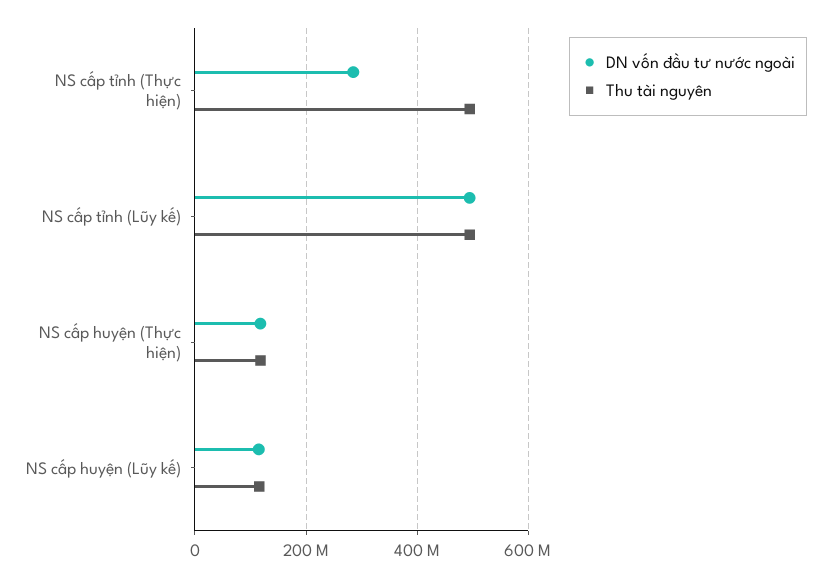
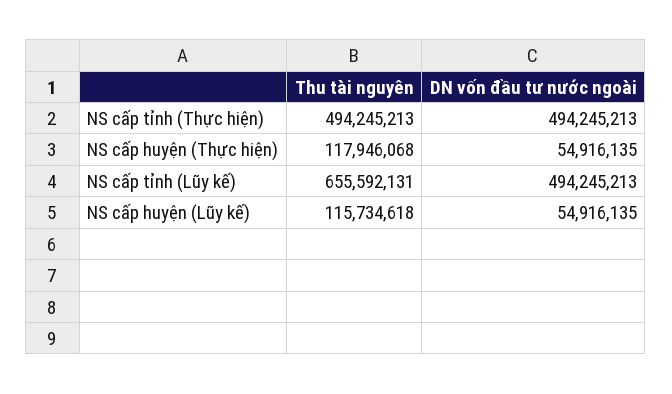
  {
    "DN vốn đầu tư nước ngoài": {
-     "NS cấp tỉnh (Thực hiện)": 280000000,
+     "NS cấp tỉnh (Thực hiện)": 494245213,
      "NS cấp tỉnh (Lũy kế)": 494245213,
-     "NS cấp huyện (Thực hiện)": 120000000,
+     "NS cấp huyện (Thực hiện)": 54916135,
-     "NS cấp huyện (Lũy kế)": 120000000
+     "NS cấp huyện (Lũy kế)": 54916135
    },
    "Thu tài nguyên": {
      "NS cấp tỉnh (Thực hiện)": 494245213,
-     "NS cấp tỉnh (Lũy kế)": 500000000,
+     "NS cấp tỉnh (Lũy kế)": 655592131,
      "NS cấp huyện (Thực hiện)": 117946068,
      "NS cấp huyện (Lũy kế)": 115734618
    }
  }

